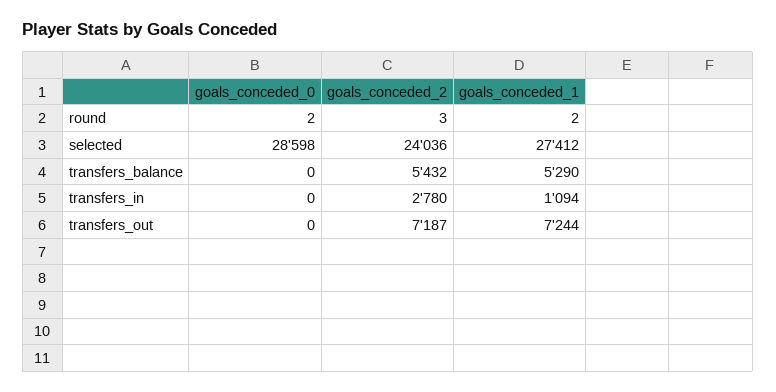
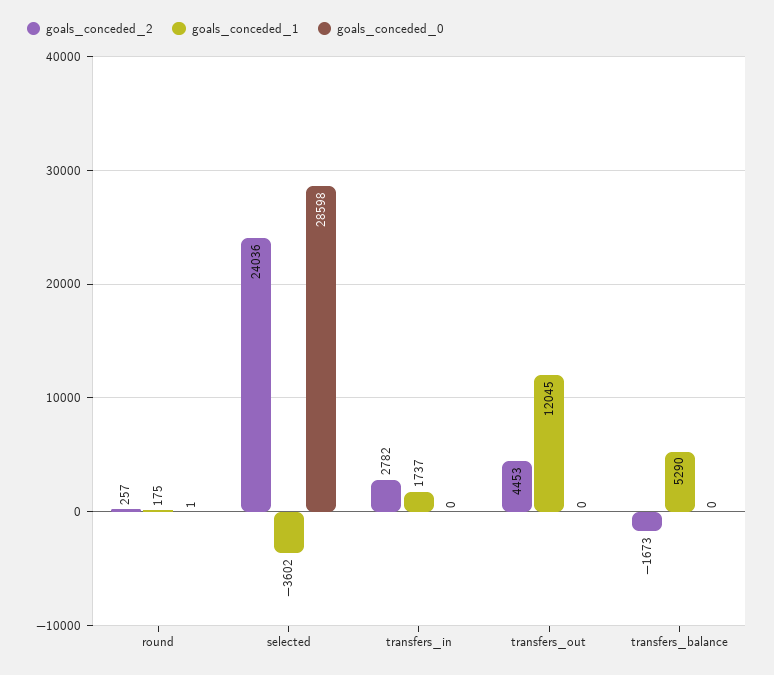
  {
    "goals_conceded_0": {
-     "round": 2,
+     "round": 1,
      "selected": 28598,
      "transfers_balance": 0,
      "transfers_in": 0,
      "transfers_out": 0
    },
    "goals_conceded_2": {
-     "round": 3,
+     "round": 257,
      "selected": 24036,
-     "transfers_balance": 5432,
+     "transfers_balance": -1673,
-     "transfers_in": 2780,
+     "transfers_in": 2782,
-     "transfers_out": 7187
+     "transfers_out": 4453
    },
    "goals_conceded_1": {
-     "round": 2,
+     "round": 175,
-     "selected": 27412,
+     "selected": -3602,
      "transfers_balance": 5290,
-     "transfers_in": 1094,
+     "transfers_in": 1737,
-     "transfers_out": 7244
+     "transfers_out": 12045
    }
  }

